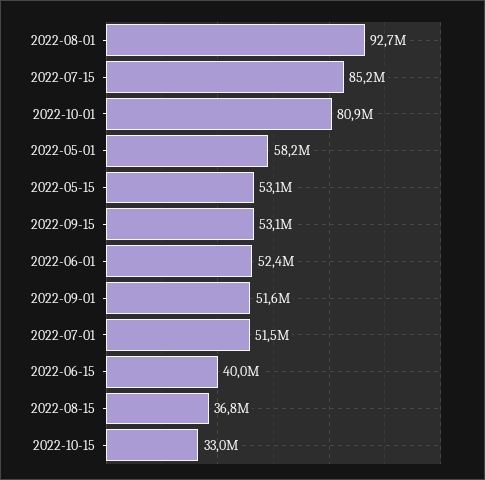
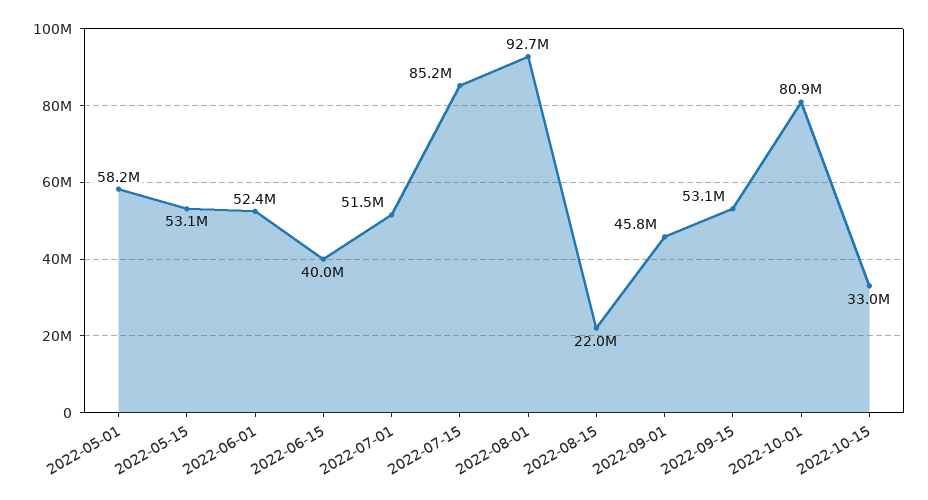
  {
    "2022-08-01": 92700000,
    "2022-07-15": 85200000,
    "2022-10-01": 80900000,
    "2022-05-01": 58200000,
    "2022-05-15": 53100000,
    "2022-09-15": 53100000,
    "2022-06-01": 52400000,
-   "2022-09-01": 51600000,
+   "2022-09-01": 45800000,
    "2022-07-01": 51500000,
    "2022-06-15": 40000000,
-   "2022-08-15": 36800000,
+   "2022-08-15": 22000000,
    "2022-10-15": 33000000
  }

